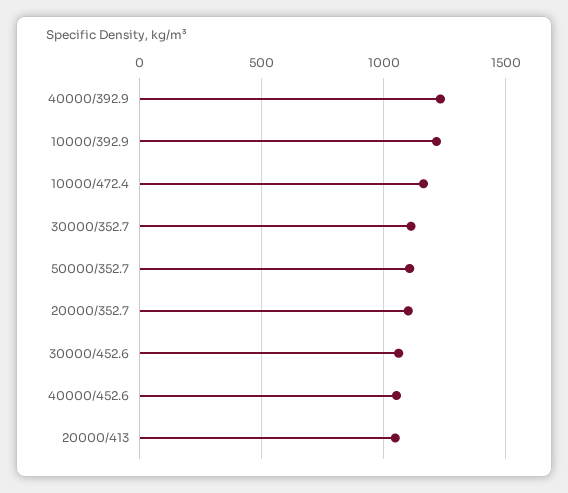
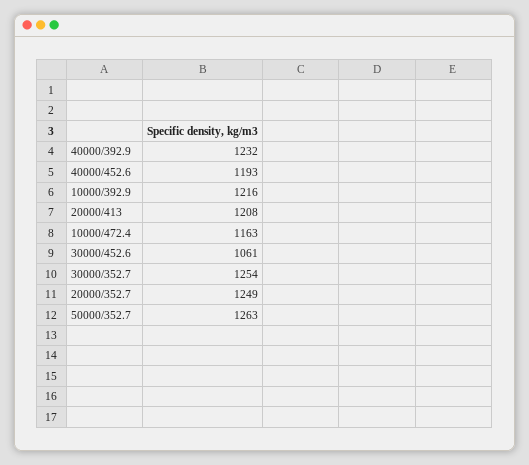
  {
    "40000/392.9": 1232,
    "10000/392.9": 1216,
    "10000/472.4": 1163,
-   "30000/352.7": 1100,
+   "30000/352.7": 1254,
-   "50000/352.7": 1100,
+   "50000/352.7": 1263,
-   "20000/352.7": 1100,
+   "20000/352.7": 1249,
    "30000/452.6": 1061,
-   "40000/452.6": 1050,
+   "40000/452.6": 1193,
-   "20000/413": 1050
+   "20000/413": 1208
  }

